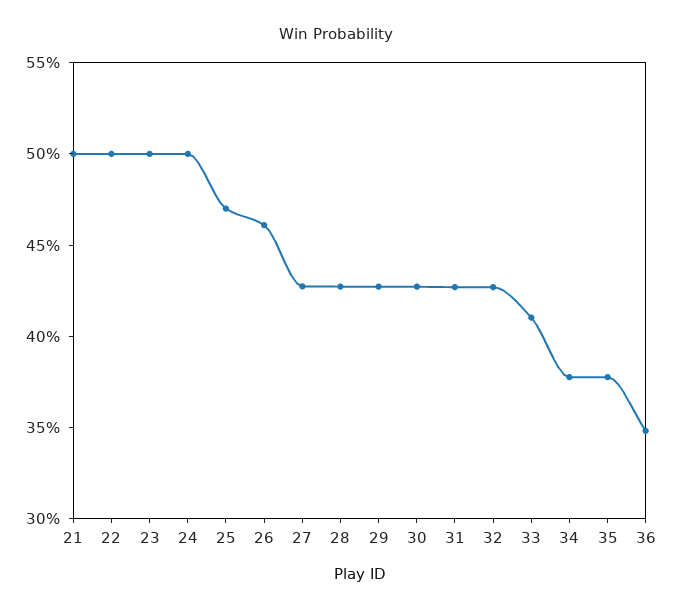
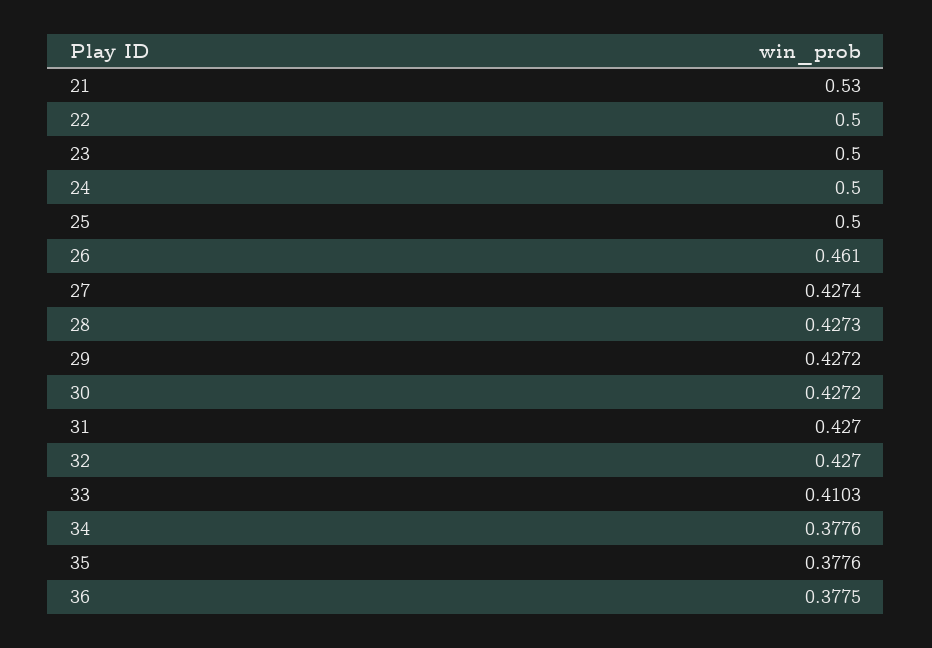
  {
-   "21": 0.5,
+   "21": 0.53,
    "22": 0.5,
    "23": 0.5,
    "24": 0.5,
-   "25": 0.47,
+   "25": 0.5,
    "26": 0.461,
    "27": 0.4274,
    "28": 0.4273,
    "29": 0.4272,
    "30": 0.4272,
    "31": 0.427,
    "32": 0.427,
    "33": 0.4103,
    "34": 0.3776,
    "35": 0.3776,
-   "36": 0.35
+   "36": 0.3775
  }

